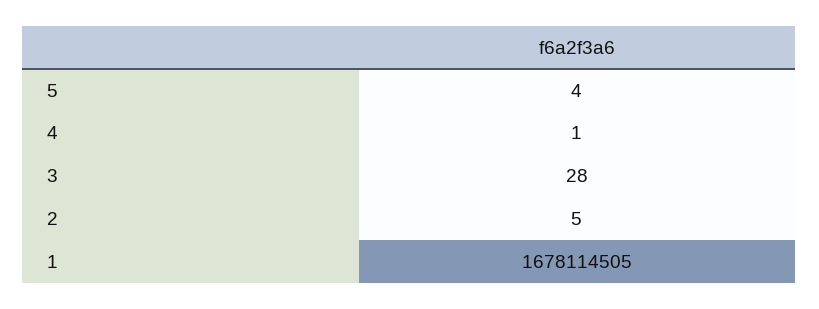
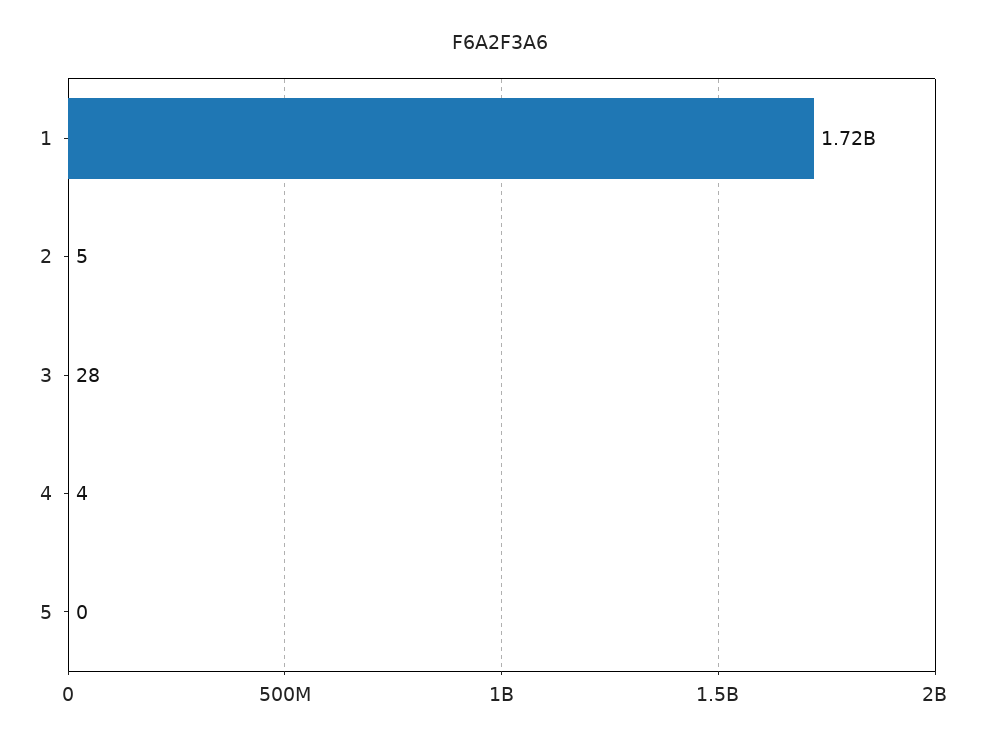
  {
-   "5": 4,
+   "5": 0,
-   "4": 1,
+   "4": 4,
    "3": 28,
    "2": 5,
-   "1": 1678114505
+   "1": 1720000000
  }

